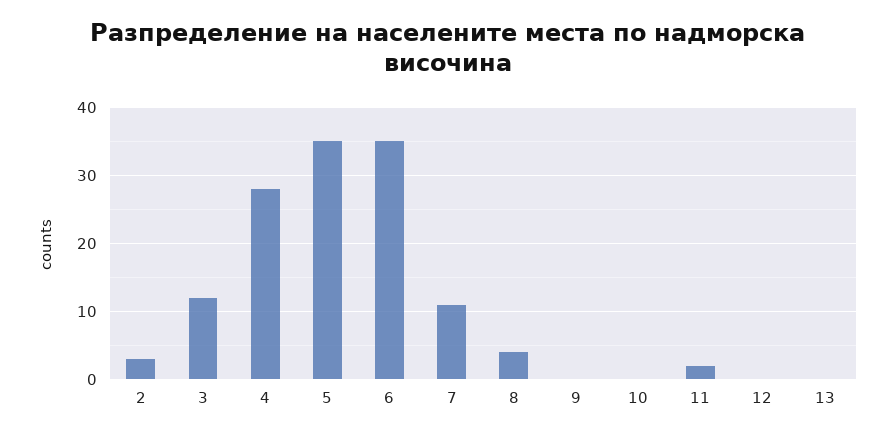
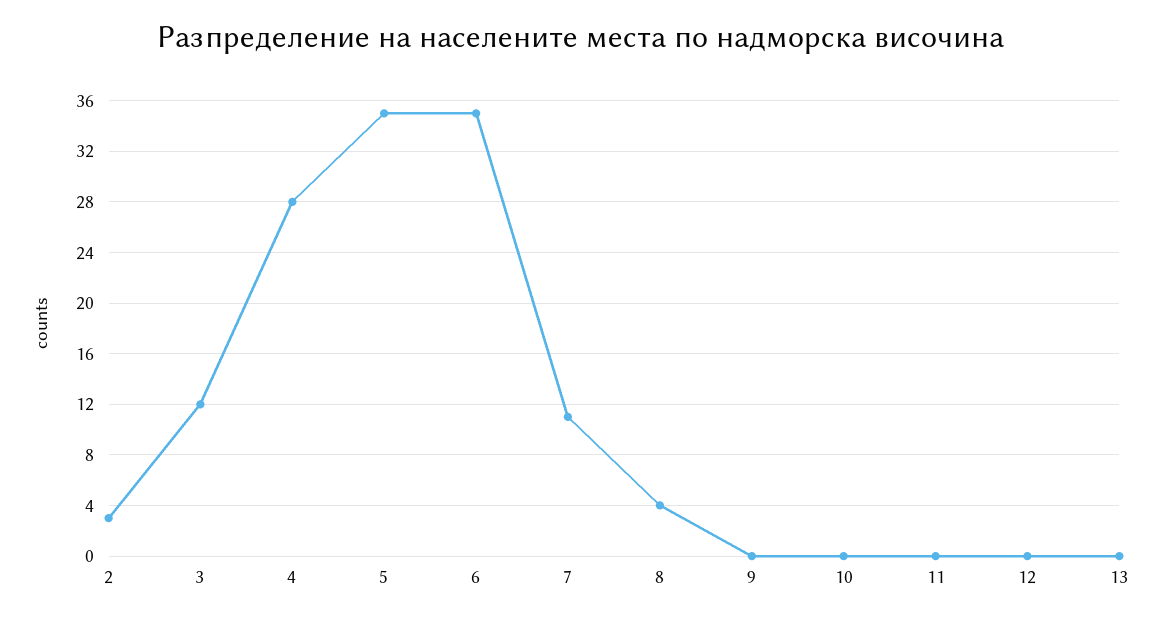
  {
    "2": 3,
    "3": 12,
    "4": 28,
    "5": 35,
    "6": 35,
    "7": 11,
    "8": 4,
    "9": 0,
    "10": 0,
-   "11": 2,
+   "11": 0,
    "12": 0,
    "13": 0
  }

